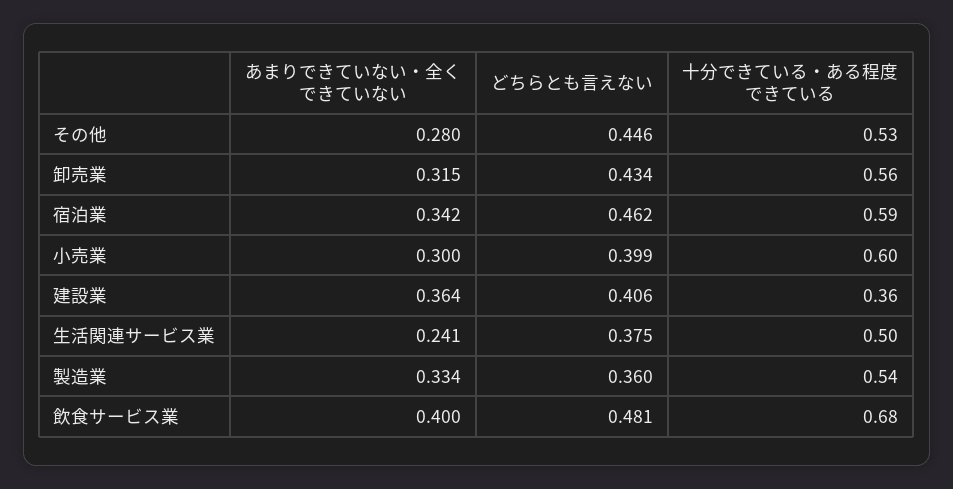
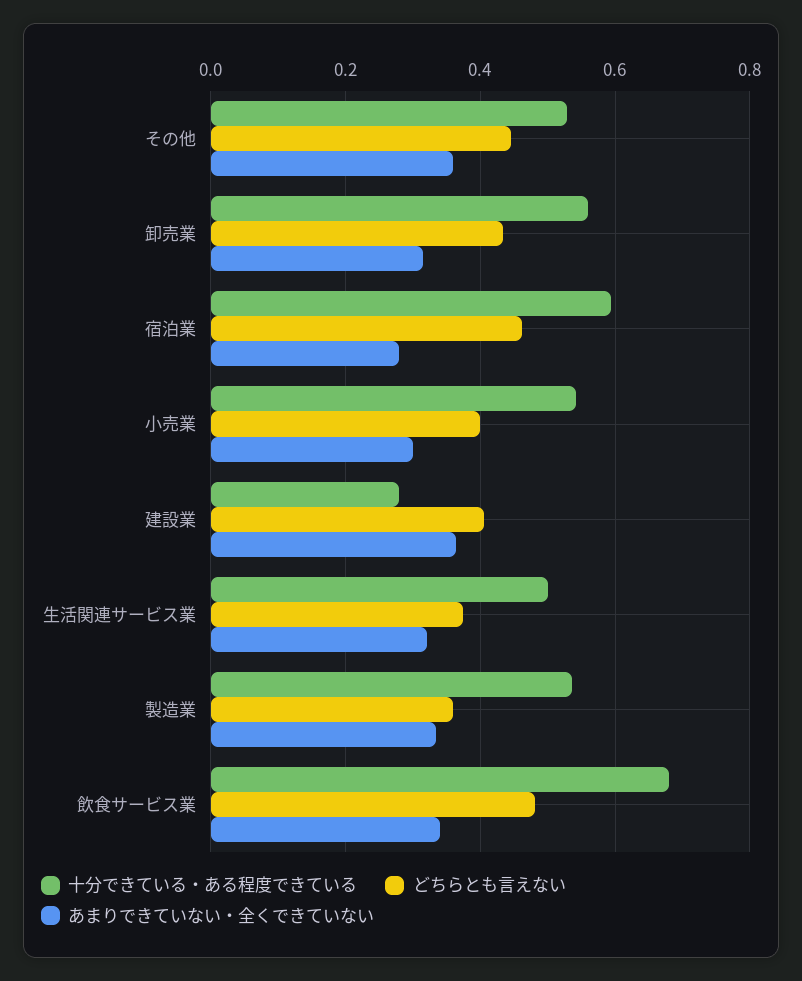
  {
    "あまりできていない・全くできていない": {
-     "その他": 0.28,
+     "その他": 0.36,
      "卸売業": 0.315,
-     "宿泊業": 0.342,
+     "宿泊業": 0.28,
      "小売業": 0.3,
      "建設業": 0.364,
-     "生活関連サービス業": 0.241,
+     "生活関連サービス業": 0.32,
      "製造業": 0.334,
-     "飲食サービス業": 0.4
+     "飲食サービス業": 0.34
    },
    "どちらとも言えない": {
      "その他": 0.446,
      "卸売業": 0.434,
      "宿泊業": 0.462,
      "小売業": 0.399,
      "建設業": 0.406,
      "生活関連サービス業": 0.375,
      "製造業": 0.36,
      "飲食サービス業": 0.481
    },
    "十分できている・ある程度できている": {
      "その他": 0.53,
      "卸売業": 0.56,
      "宿泊業": 0.59,
-     "小売業": 0.6,
+     "小売業": 0.54,
-     "建設業": 0.36,
+     "建設業": 0.28,
      "生活関連サービス業": 0.5,
      "製造業": 0.54,
      "飲食サービス業": 0.68
    }
  }

